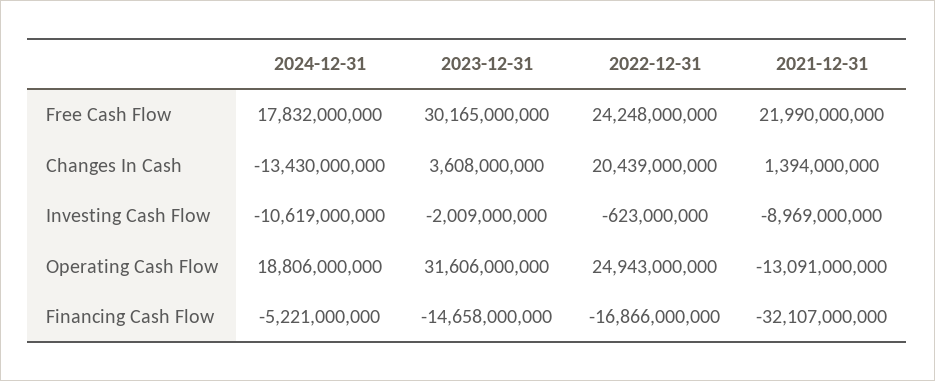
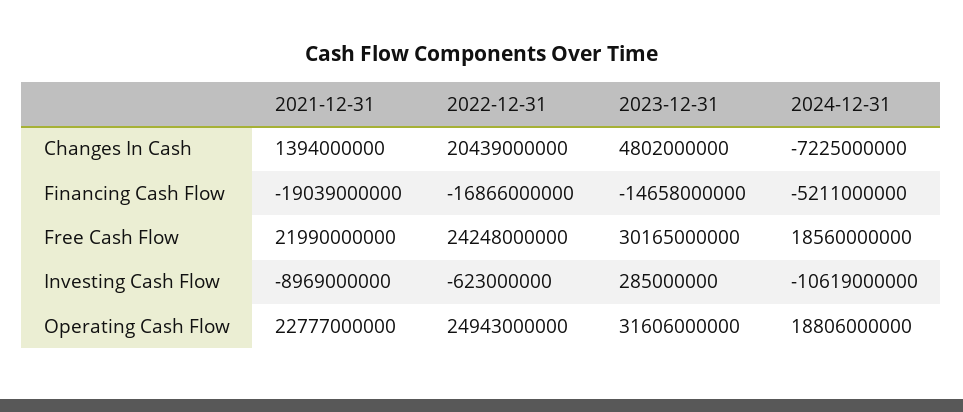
  {
    "2024-12-31": {
-     "Free Cash Flow": 17832000000,
+     "Free Cash Flow": 18560000000,
-     "Changes In Cash": -13430000000,
+     "Changes In Cash": -7225000000,
      "Investing Cash Flow": -10619000000,
      "Operating Cash Flow": 18806000000,
-     "Financing Cash Flow": -5221000000
+     "Financing Cash Flow": -5211000000
    },
    "2023-12-31": {
      "Free Cash Flow": 30165000000,
-     "Changes In Cash": 3608000000,
+     "Changes In Cash": 4802000000,
-     "Investing Cash Flow": -2009000000,
+     "Investing Cash Flow": 285000000,
      "Operating Cash Flow": 31606000000,
      "Financing Cash Flow": -14658000000
    },
    "2022-12-31": {
      "Free Cash Flow": 24248000000,
      "Changes In Cash": 20439000000,
      "Investing Cash Flow": -623000000,
      "Operating Cash Flow": 24943000000,
      "Financing Cash Flow": -16866000000
    },
    "2021-12-31": {
      "Free Cash Flow": 21990000000,
      "Changes In Cash": 1394000000,
      "Investing Cash Flow": -8969000000,
-     "Operating Cash Flow": -13091000000,
+     "Operating Cash Flow": 22777000000,
-     "Financing Cash Flow": -32107000000
+     "Financing Cash Flow": -19039000000
    }
  }

